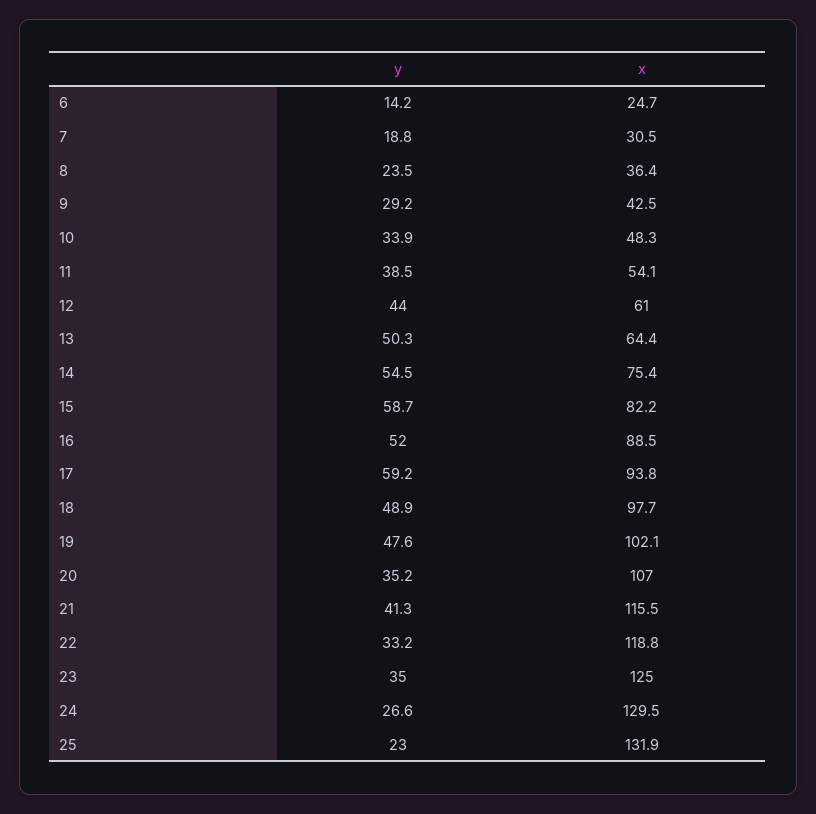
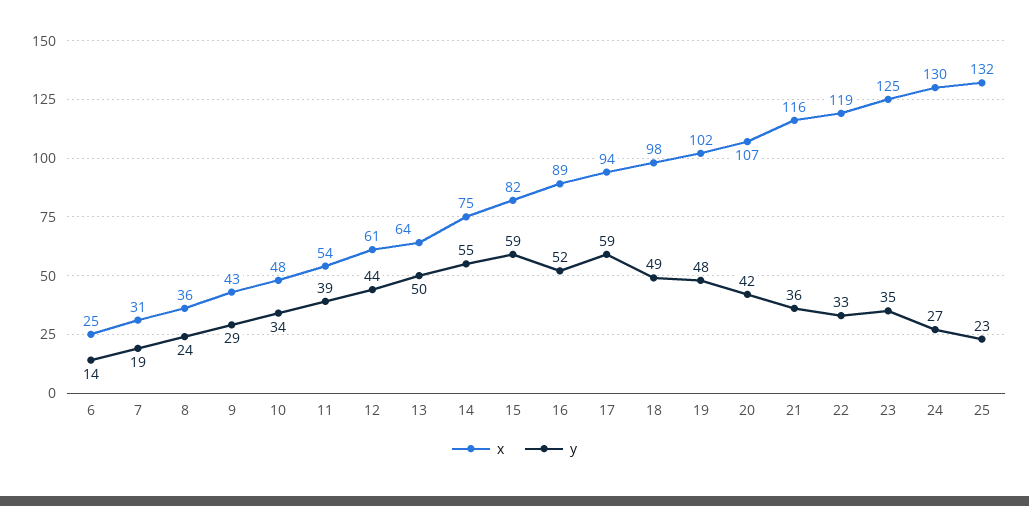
  {
    "y": {
      "6": 14.2,
      "7": 18.8,
      "8": 23.5,
      "9": 29.2,
      "10": 33.9,
      "11": 38.5,
      "12": 44,
      "13": 50.3,
      "14": 54.5,
      "15": 58.7,
      "16": 52,
      "17": 59.2,
      "18": 48.9,
      "19": 47.6,
-     "20": 35.2,
+     "20": 42,
-     "21": 41.3,
+     "21": 36,
      "22": 33.2,
      "23": 35,
      "24": 26.6,
      "25": 23
    },
    "x": {
      "6": 24.7,
      "7": 30.5,
      "8": 36.4,
      "9": 42.5,
      "10": 48.3,
      "11": 54.1,
      "12": 61,
      "13": 64.4,
      "14": 75.4,
      "15": 82.2,
      "16": 88.5,
      "17": 93.8,
      "18": 97.7,
      "19": 102.1,
      "20": 107,
      "21": 115.5,
      "22": 118.8,
      "23": 125,
      "24": 129.5,
      "25": 131.9
    }
  }

